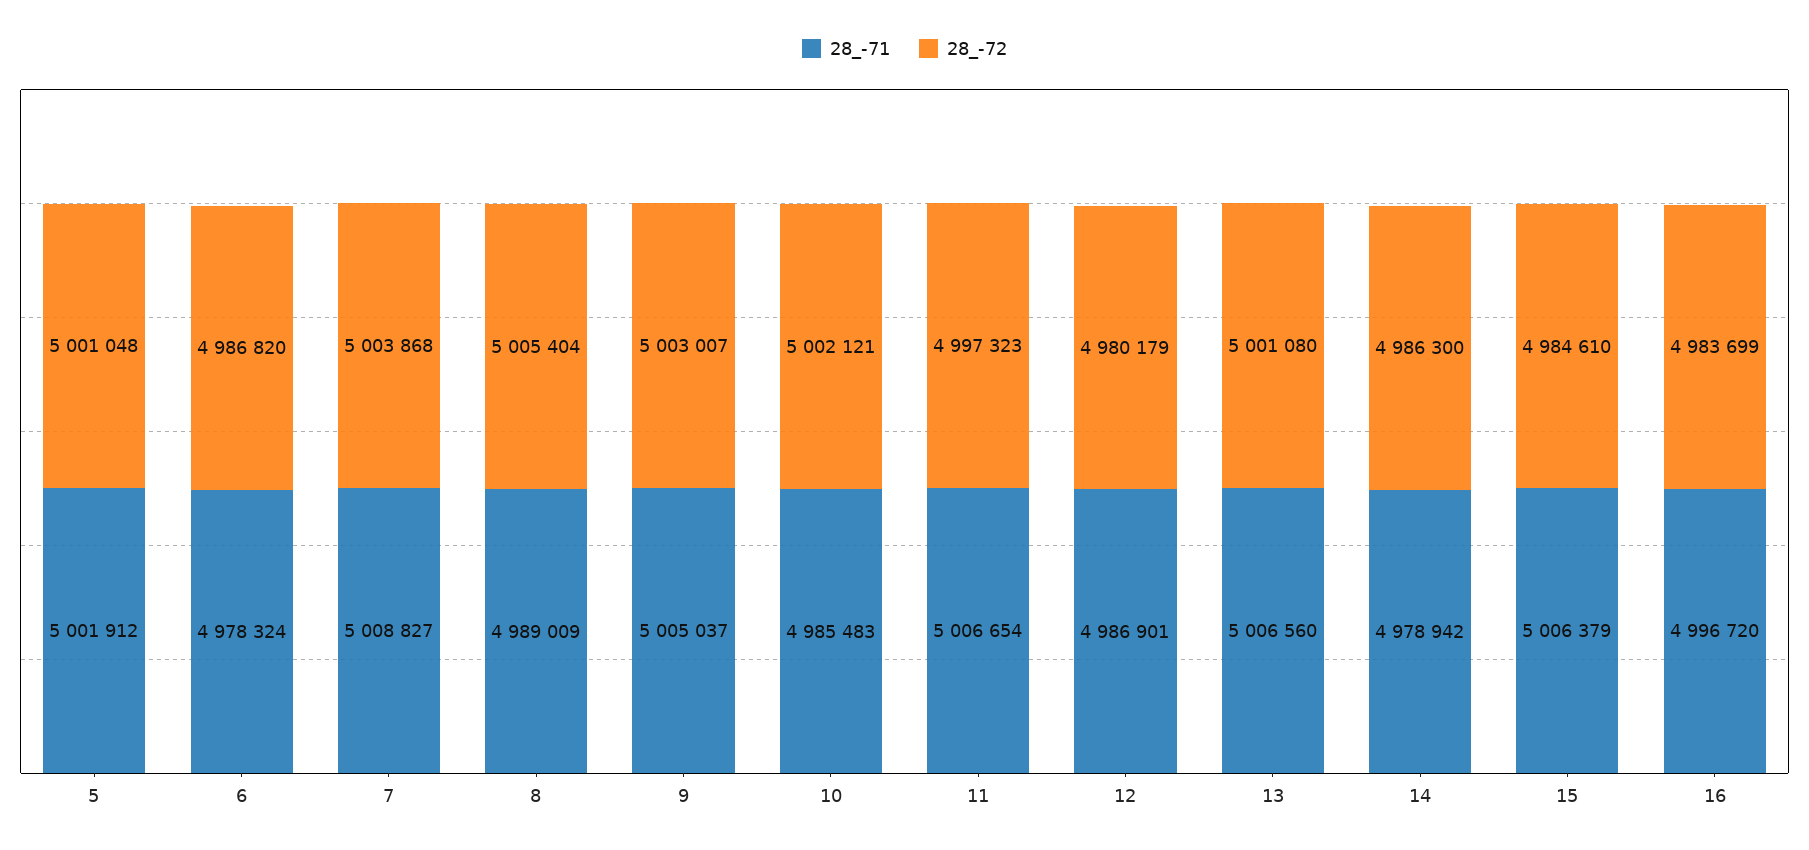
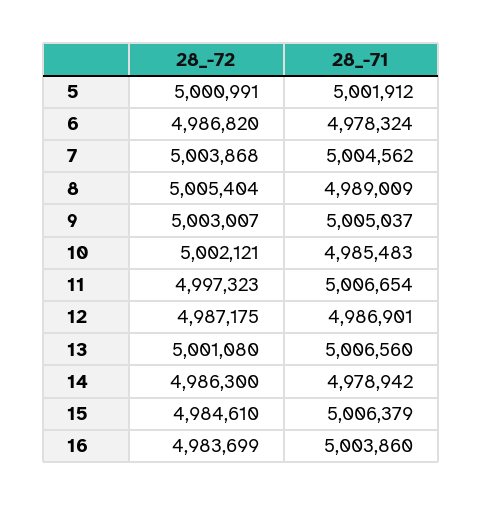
  {
    "28_-71": {
      "5": 5001912,
      "6": 4978324,
-     "7": 5008827,
+     "7": 5004562,
      "8": 4989009,
      "9": 5005037,
      "10": 4985483,
      "11": 5006654,
      "12": 4986901,
      "13": 5006560,
      "14": 4978942,
      "15": 5006379,
-     "16": 4996720
+     "16": 5003860
    },
    "28_-72": {
-     "5": 5001048,
+     "5": 5000991,
      "6": 4986820,
      "7": 5003868,
      "8": 5005404,
      "9": 5003007,
      "10": 5002121,
      "11": 4997323,
-     "12": 4980179,
+     "12": 4987175,
      "13": 5001080,
      "14": 4986300,
      "15": 4984610,
      "16": 4983699
    }
  }

